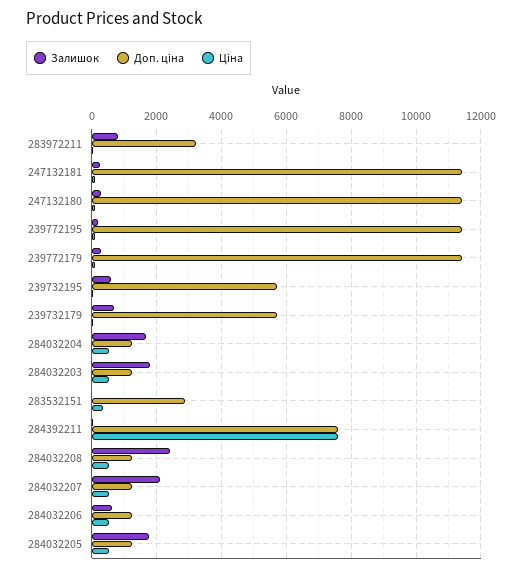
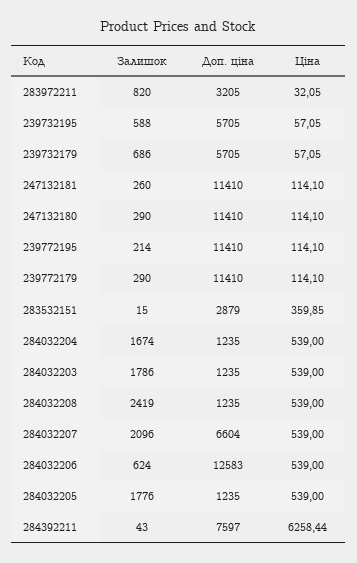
  {
    "Залишок": {
      "283972211": 820,
      "247132181": 260,
      "247132180": 290,
      "239772195": 214,
      "239772179": 290,
      "239732195": 588,
      "239732179": 686,
      "284032204": 1674,
      "284032203": 1786,
      "283532151": 15,
      "284392211": 43,
      "284032208": 2419,
      "284032207": 2096,
      "284032206": 624,
      "284032205": 1776
    },
    "Доп. ціна": {
      "283972211": 3205,
      "247132181": 11410,
      "247132180": 11410,
      "239772195": 11410,
      "239772179": 11410,
      "239732195": 5705,
      "239732179": 5705,
      "284032204": 1235,
      "284032203": 1235,
      "283532151": 2879,
      "284392211": 7597,
      "284032208": 1235,
-     "284032207": 1200,
+     "284032207": 6604,
-     "284032206": 1200,
+     "284032206": 12583,
      "284032205": 1235
    },
    "Ціна": {
      "283972211": 32.05,
      "247132181": 114.1,
      "247132180": 114.1,
      "239772195": 114.1,
      "239772179": 114.1,
      "239732195": 57.05,
      "239732179": 57.05,
      "284032204": 539,
      "284032203": 539,
      "283532151": 359.85,
-     "284392211": 7600,
+     "284392211": 6258.44,
      "284032208": 539,
      "284032207": 539,
      "284032206": 539,
      "284032205": 539
    }
  }

